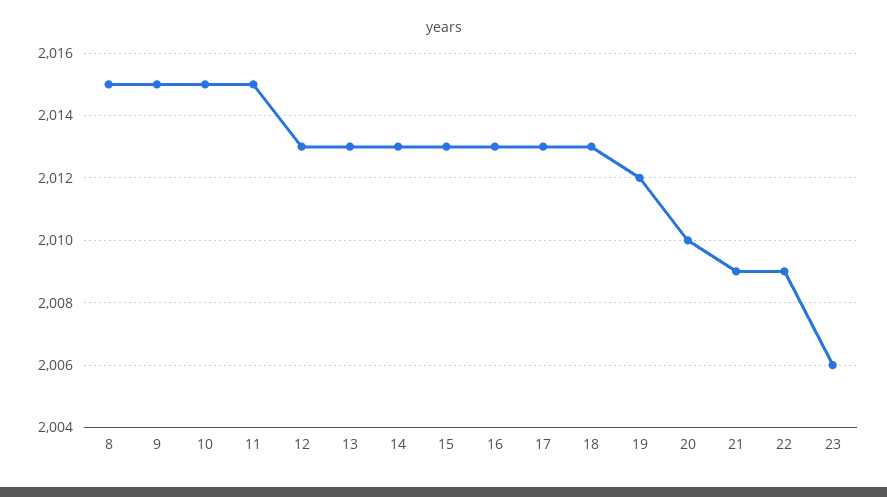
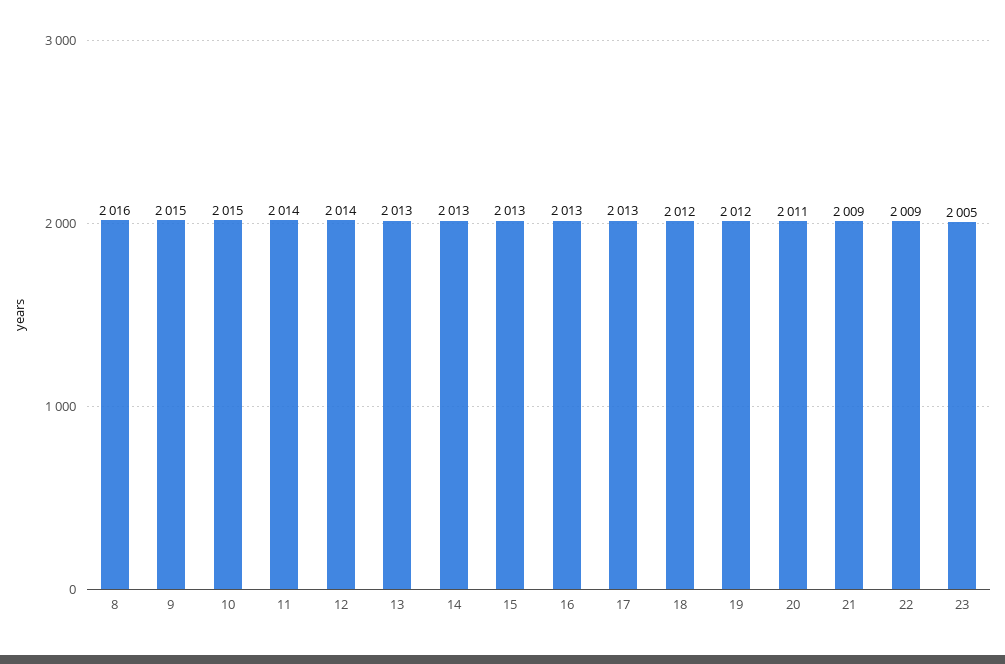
  {
-   "8": 2015,
+   "8": 2016,
    "9": 2015,
    "10": 2015,
-   "11": 2015,
+   "11": 2014,
-   "12": 2013,
+   "12": 2014,
    "13": 2013,
    "14": 2013,
    "15": 2013,
    "16": 2013,
    "17": 2013,
-   "18": 2013,
+   "18": 2012,
    "19": 2012,
-   "20": 2010,
+   "20": 2011,
    "21": 2009,
    "22": 2009,
-   "23": 2006
+   "23": 2005
  }

